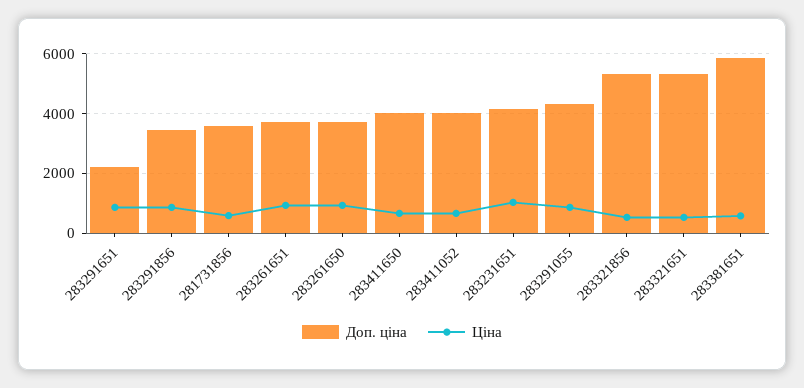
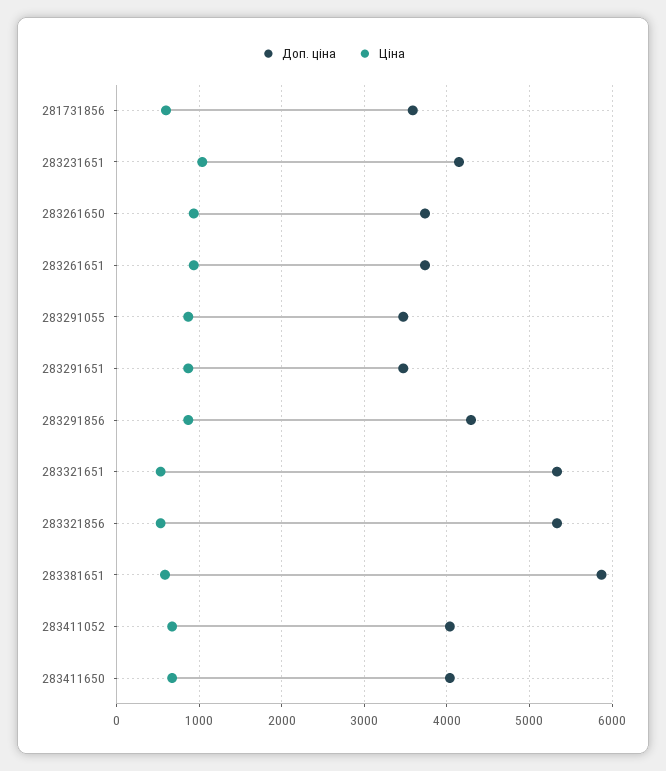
  {
    "Доп. ціна": {
-     "283291651": 2250,
+     "283291651": 3500,
-     "283291856": 3500,
+     "283291856": 4300,
      "281731856": 3600,
      "283261651": 3700,
      "283261650": 3700,
      "283411650": 4000,
      "283411052": 4000,
      "283231651": 4100,
-     "283291055": 4250,
+     "283291055": 3500,
      "283321856": 5300,
      "283321651": 5300,
      "283381651": 5900
    },
    "Ціна": {
      "283291651": 900,
      "283291856": 900,
      "281731856": 600,
      "283261651": 900,
      "283261650": 900,
      "283411650": 700,
      "283411052": 700,
      "283231651": 1000,
      "283291055": 900,
      "283321856": 500,
      "283321651": 500,
      "283381651": 600
    }
  }

